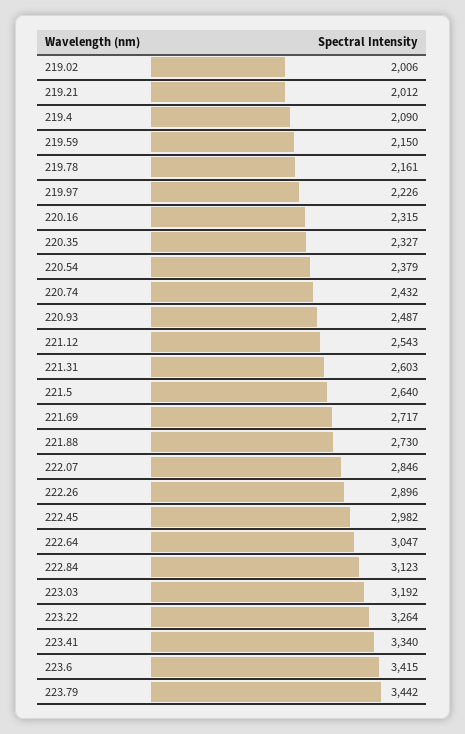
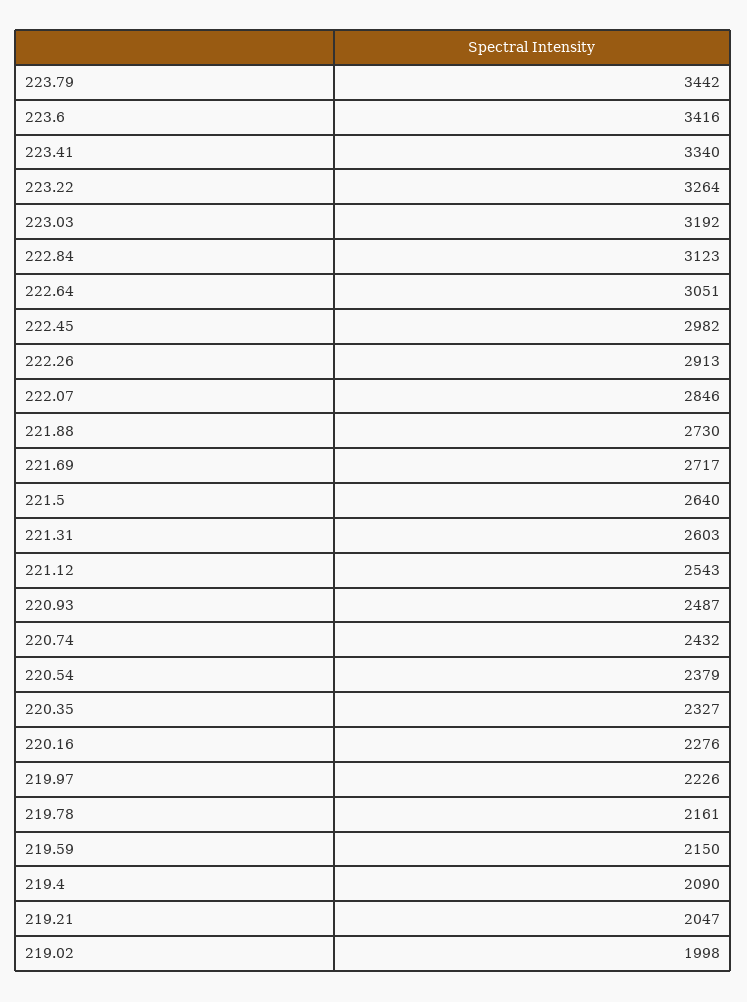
  {
-   "219.02": 2006,
+   "219.02": 1998,
-   "219.21": 2012,
+   "219.21": 2047,
    "219.4": 2090,
    "219.59": 2150,
    "219.78": 2161,
    "219.97": 2226,
-   "220.16": 2315,
+   "220.16": 2276,
    "220.35": 2327,
    "220.54": 2379,
    "220.74": 2432,
    "220.93": 2487,
    "221.12": 2543,
    "221.31": 2603,
    "221.5": 2640,
    "221.69": 2717,
    "221.88": 2730,
    "222.07": 2846,
-   "222.26": 2896,
+   "222.26": 2913,
    "222.45": 2982,
-   "222.64": 3047,
+   "222.64": 3051,
    "222.84": 3123,
    "223.03": 3192,
    "223.22": 3264,
    "223.41": 3340,
-   "223.6": 3415,
+   "223.6": 3416,
    "223.79": 3442
  }

